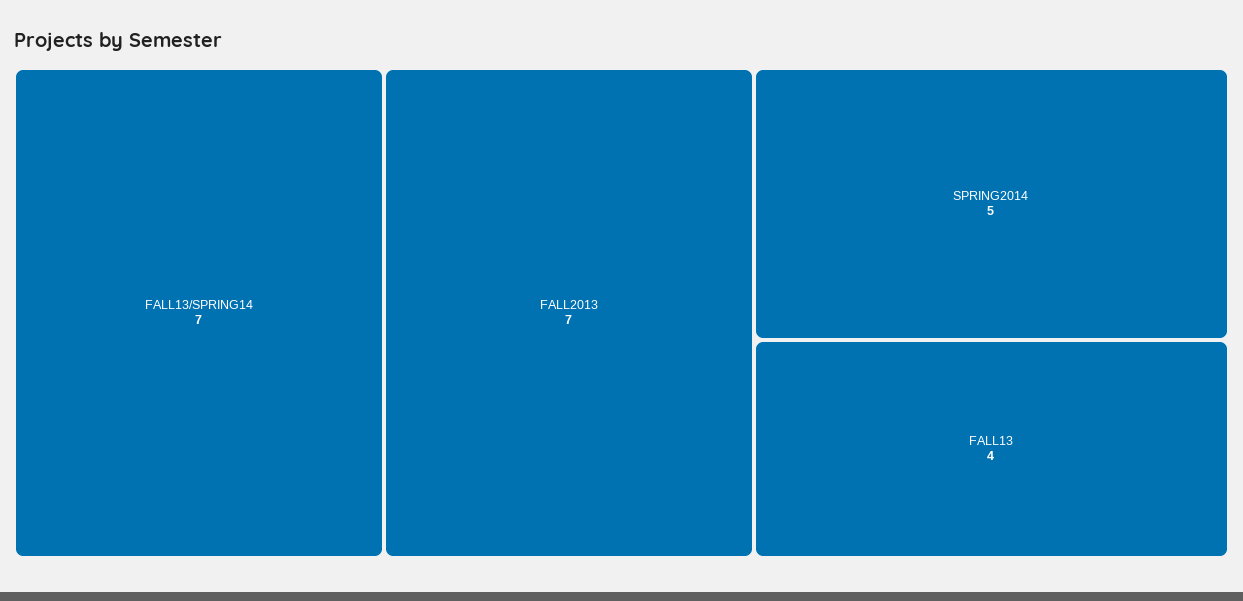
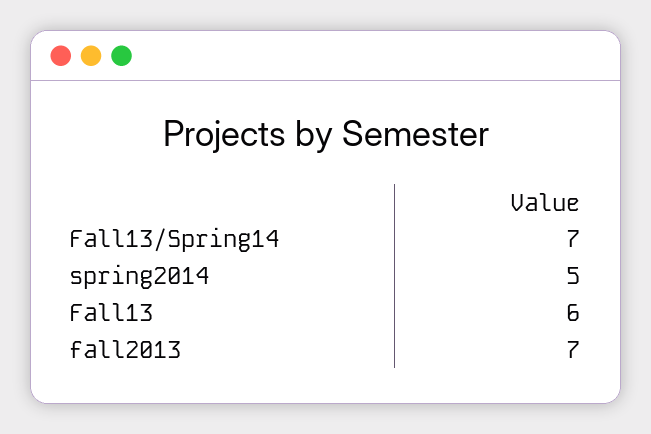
  {
    "FALL13/SPRING14": 7,
    "FALL2013": 7,
    "SPRING2014": 5,
-   "FALL13": 4
+   "FALL13": 6
  }

